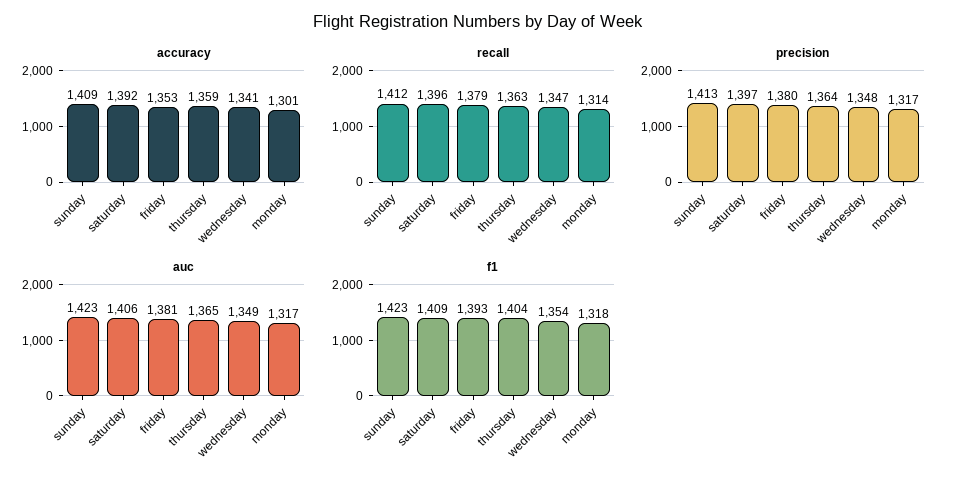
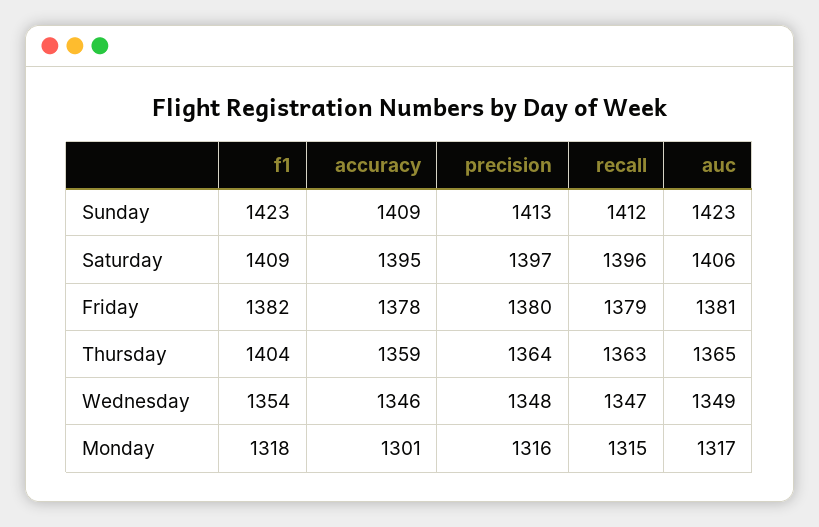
  {
    "accuracy": {
      "sunday": 1409,
-     "saturday": 1392,
+     "saturday": 1395,
-     "friday": 1353,
+     "friday": 1378,
      "thursday": 1359,
-     "wednesday": 1341,
+     "wednesday": 1346,
      "monday": 1301
    },
    "recall": {
      "sunday": 1412,
      "saturday": 1396,
      "friday": 1379,
      "thursday": 1363,
      "wednesday": 1347,
-     "monday": 1314
+     "monday": 1315
    },
    "precision": {
      "sunday": 1413,
      "saturday": 1397,
      "friday": 1380,
      "thursday": 1364,
      "wednesday": 1348,
-     "monday": 1317
+     "monday": 1316
    },
    "auc": {
      "sunday": 1423,
      "saturday": 1406,
      "friday": 1381,
      "thursday": 1365,
      "wednesday": 1349,
      "monday": 1317
    },
    "f1": {
      "sunday": 1423,
      "saturday": 1409,
-     "friday": 1393,
+     "friday": 1382,
      "thursday": 1404,
      "wednesday": 1354,
      "monday": 1318
    }
  }

